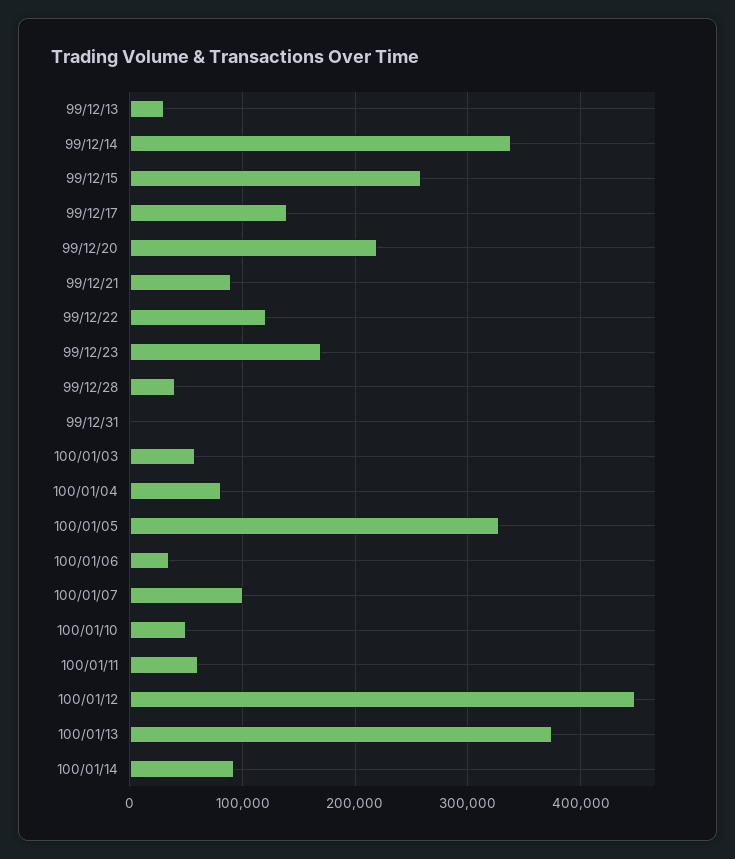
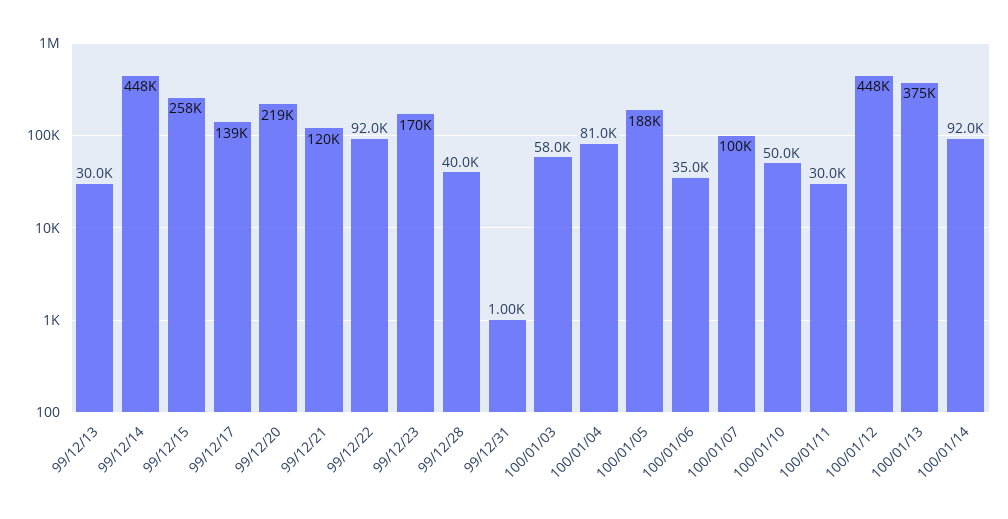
  {
    "99/12/13": 30000,
-   "99/12/14": 340000,
+   "99/12/14": 448000,
    "99/12/15": 258000,
    "99/12/17": 139000,
    "99/12/20": 219000,
-   "99/12/21": 90000,
+   "99/12/21": 120000,
-   "99/12/22": 120000,
+   "99/12/22": 92000,
    "99/12/23": 170000,
    "99/12/28": 40000,
    "99/12/31": 1000,
    "100/01/03": 58000,
    "100/01/04": 81000,
-   "100/01/05": 330000,
+   "100/01/05": 188000,
    "100/01/06": 35000,
    "100/01/07": 100000,
    "100/01/10": 50000,
-   "100/01/11": 60000,
+   "100/01/11": 30000,
    "100/01/12": 448000,
    "100/01/13": 375000,
    "100/01/14": 92000
  }

